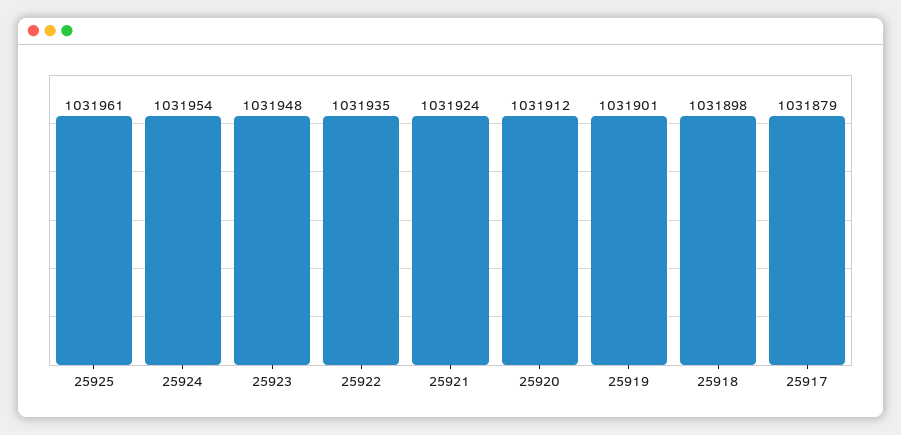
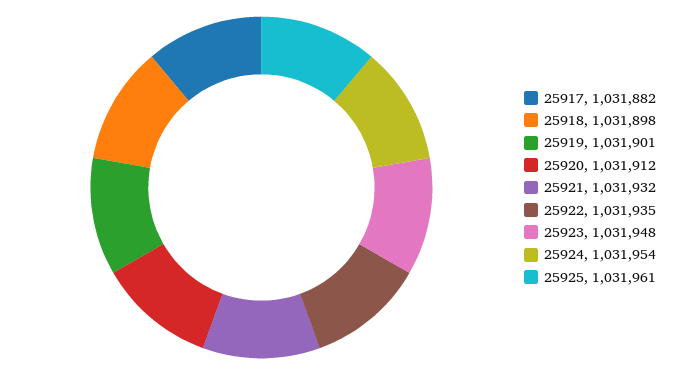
  {
    "25925": 1031961,
    "25924": 1031954,
    "25923": 1031948,
    "25922": 1031935,
-   "25921": 1031924,
+   "25921": 1031932,
    "25920": 1031912,
    "25919": 1031901,
    "25918": 1031898,
-   "25917": 1031879
+   "25917": 1031882
  }

